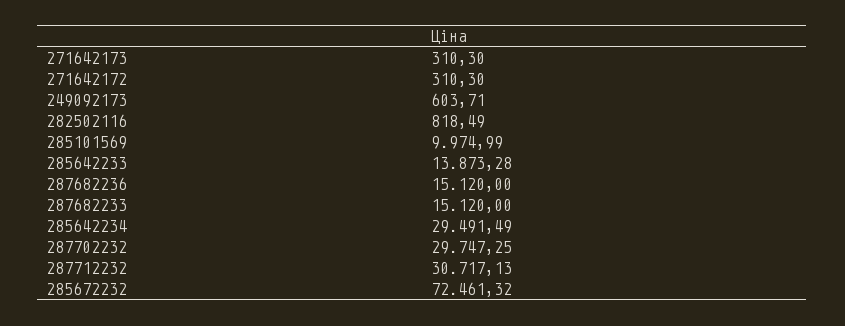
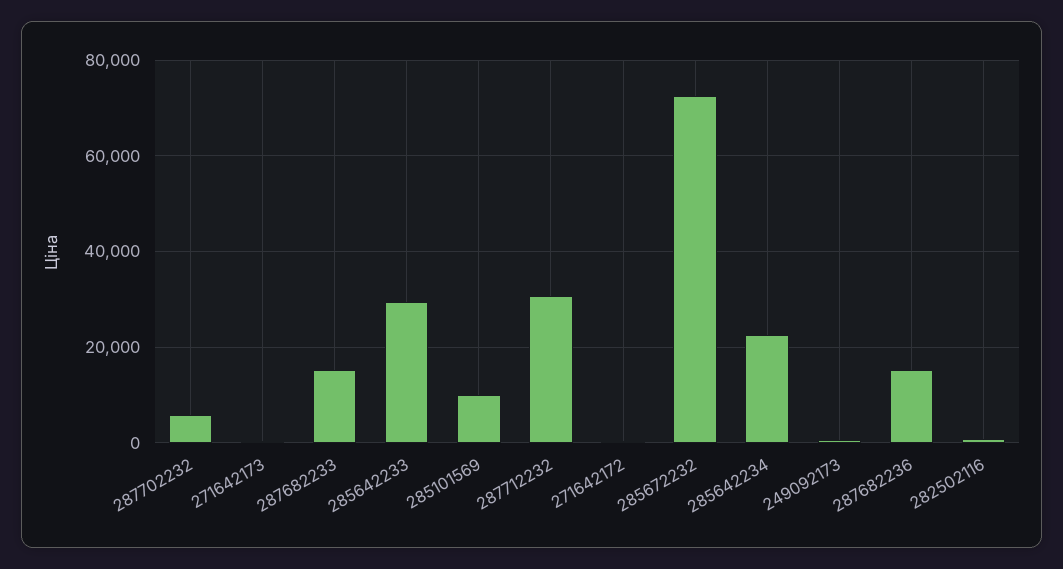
  {
    "271642173": 310.3,
    "271642172": 310.3,
    "249092173": 603.71,
    "282502116": 818.49,
    "285101569": 9974.99,
-   "285642233": 13873.28,
+   "285642233": 30000,
    "287682236": 15120,
    "287682233": 15120,
-   "285642234": 29491.49,
+   "285642234": 22000,
-   "287702232": 29747.25,
+   "287702232": 6000,
    "287712232": 30717.13,
    "285672232": 72461.32
  }

